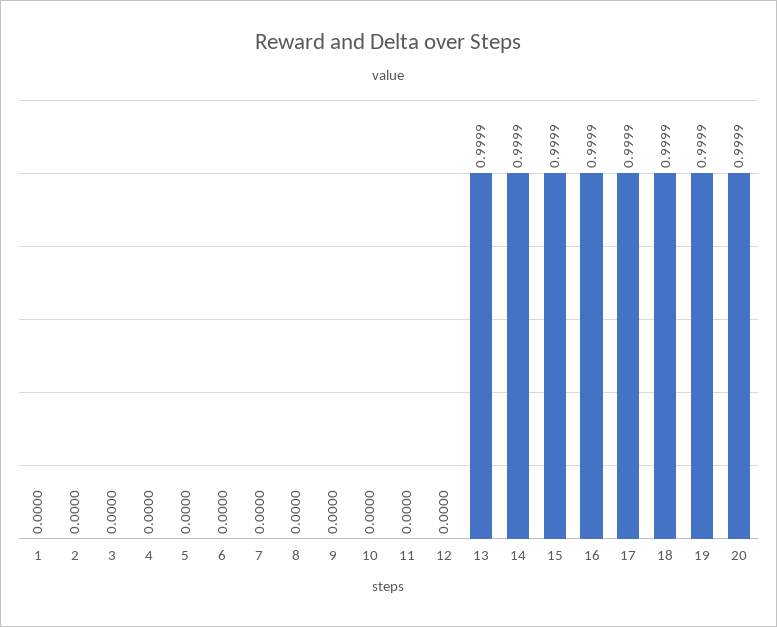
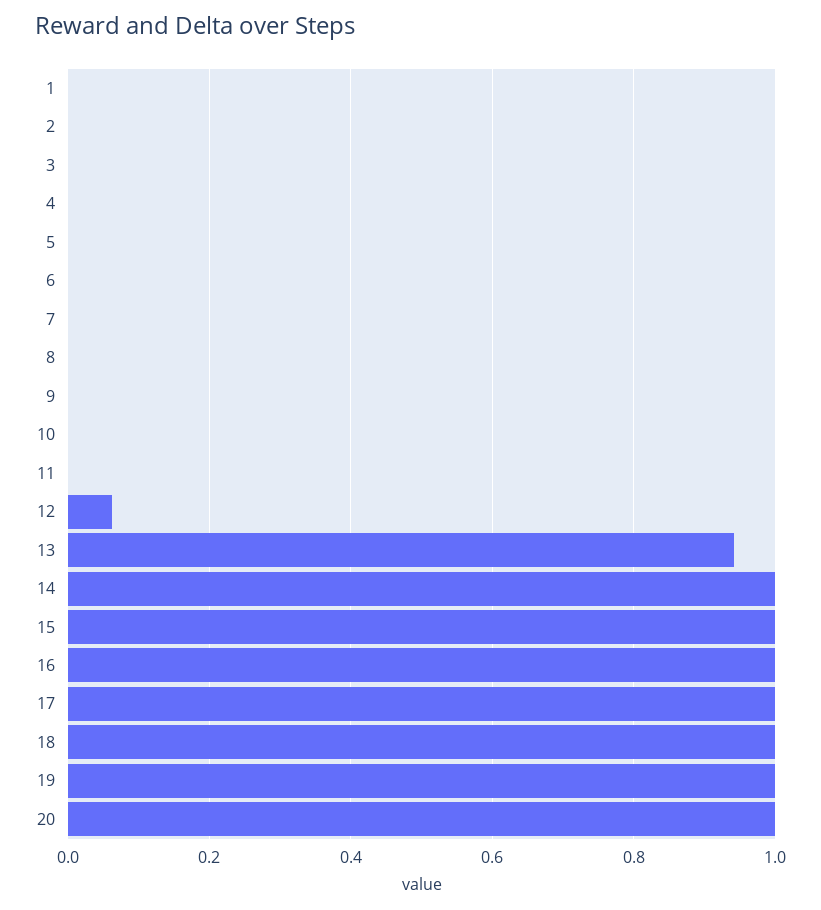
  {
    "1": 0,
    "2": 0,
    "3": 0,
    "4": 0,
    "5": 0,
    "6": 0,
    "7": 0,
    "8": 0,
    "9": 0,
    "10": 0,
    "11": 0,
-   "12": 0,
+   "12": 0.06,
-   "13": 0.9999,
+   "13": 0.94,
    "14": 0.9999,
    "15": 0.9999,
    "16": 0.9999,
    "17": 0.9999,
    "18": 0.9999,
    "19": 0.9999,
    "20": 0.9999
  }

